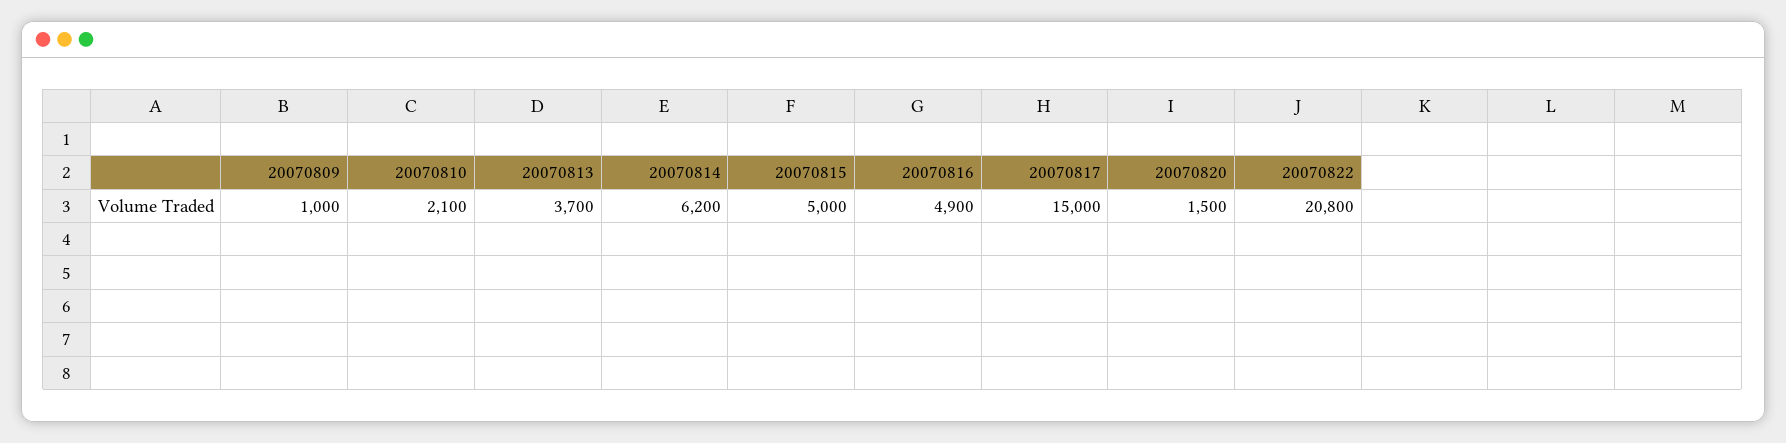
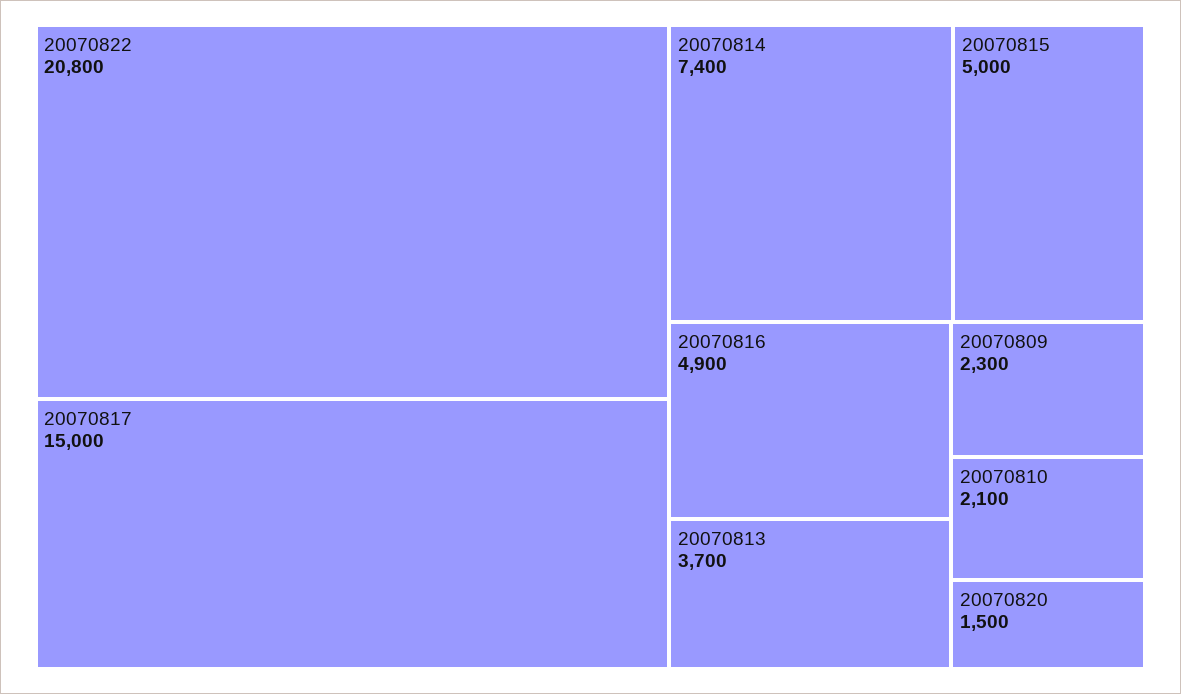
  {
-   "20070809": 1000,
+   "20070809": 2300,
    "20070810": 2100,
    "20070813": 3700,
-   "20070814": 6200,
+   "20070814": 7400,
    "20070815": 5000,
    "20070816": 4900,
    "20070817": 15000,
    "20070820": 1500,
    "20070822": 20800
  }

